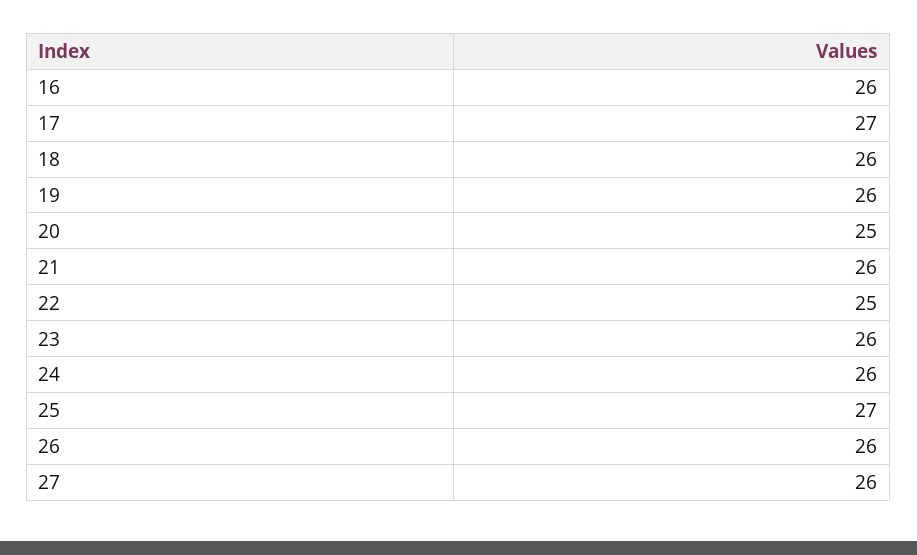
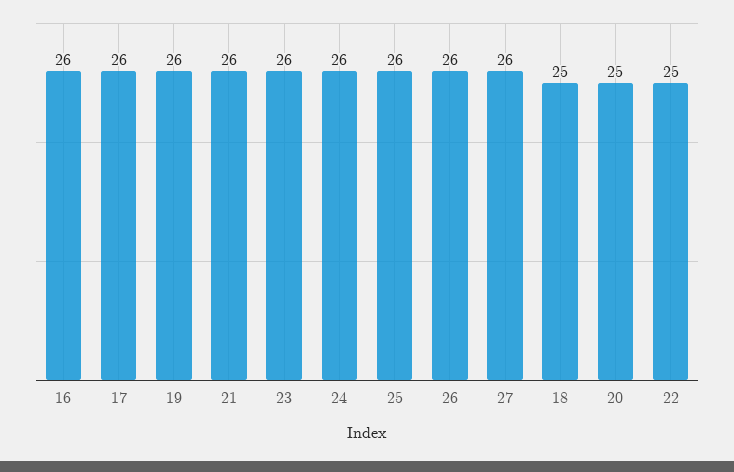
  {
    "16": 26,
-   "17": 27,
+   "17": 26,
-   "18": 26,
+   "18": 25,
    "19": 26,
    "20": 25,
    "21": 26,
    "22": 25,
    "23": 26,
    "24": 26,
-   "25": 27,
+   "25": 26,
    "26": 26,
    "27": 26
  }

